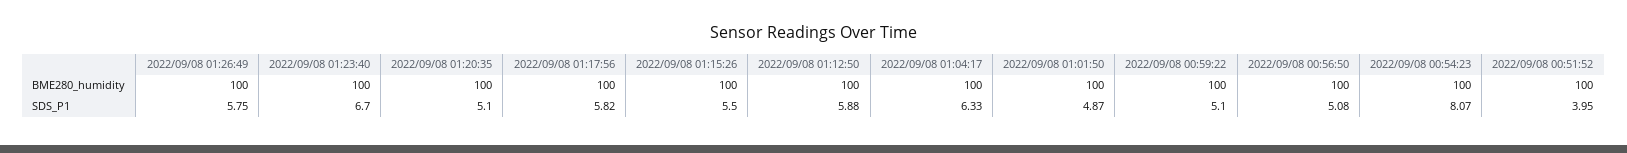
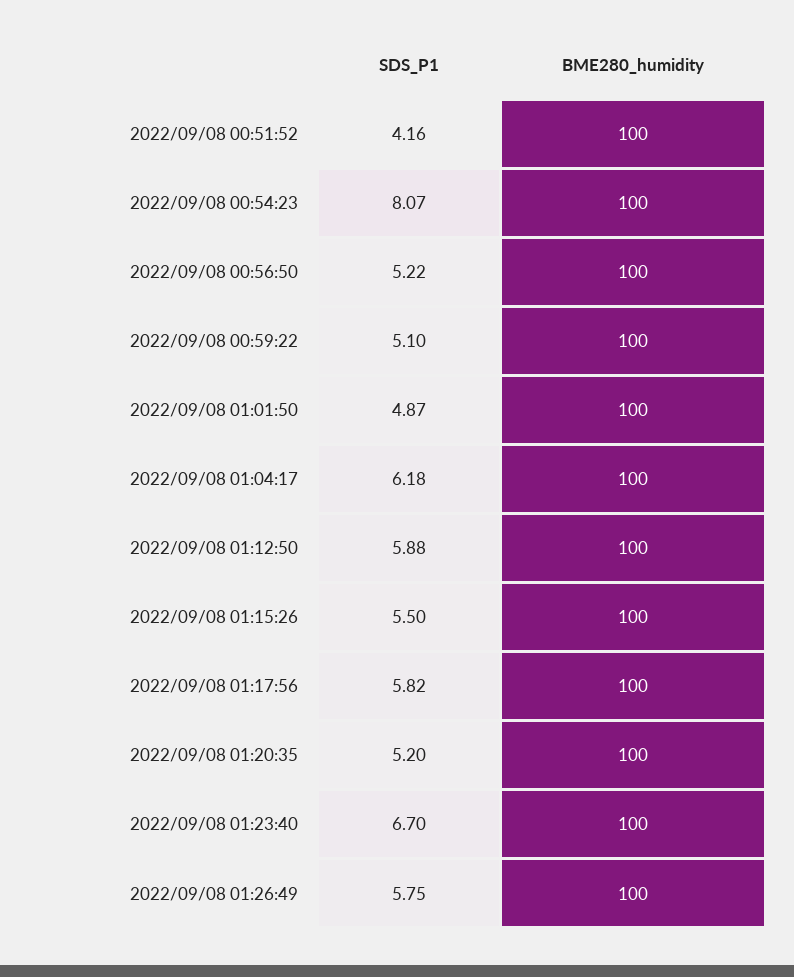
  {
    "2022/09/08 01:26:49": {
      "BME280_humidity": 100,
      "SDS_P1": 5.75
    },
    "2022/09/08 01:23:40": {
      "BME280_humidity": 100,
      "SDS_P1": 6.7
    },
    "2022/09/08 01:20:35": {
      "BME280_humidity": 100,
-     "SDS_P1": 5.1
+     "SDS_P1": 5.2
    },
    "2022/09/08 01:17:56": {
      "BME280_humidity": 100,
      "SDS_P1": 5.82
    },
    "2022/09/08 01:15:26": {
      "BME280_humidity": 100,
      "SDS_P1": 5.5
    },
    "2022/09/08 01:12:50": {
      "BME280_humidity": 100,
      "SDS_P1": 5.88
    },
    "2022/09/08 01:04:17": {
      "BME280_humidity": 100,
-     "SDS_P1": 6.33
+     "SDS_P1": 6.18
    },
    "2022/09/08 01:01:50": {
      "BME280_humidity": 100,
      "SDS_P1": 4.87
    },
    "2022/09/08 00:59:22": {
      "BME280_humidity": 100,
      "SDS_P1": 5.1
    },
    "2022/09/08 00:56:50": {
      "BME280_humidity": 100,
-     "SDS_P1": 5.08
+     "SDS_P1": 5.22
    },
    "2022/09/08 00:54:23": {
      "BME280_humidity": 100,
      "SDS_P1": 8.07
    },
    "2022/09/08 00:51:52": {
      "BME280_humidity": 100,
-     "SDS_P1": 3.95
+     "SDS_P1": 4.16
    }
  }

